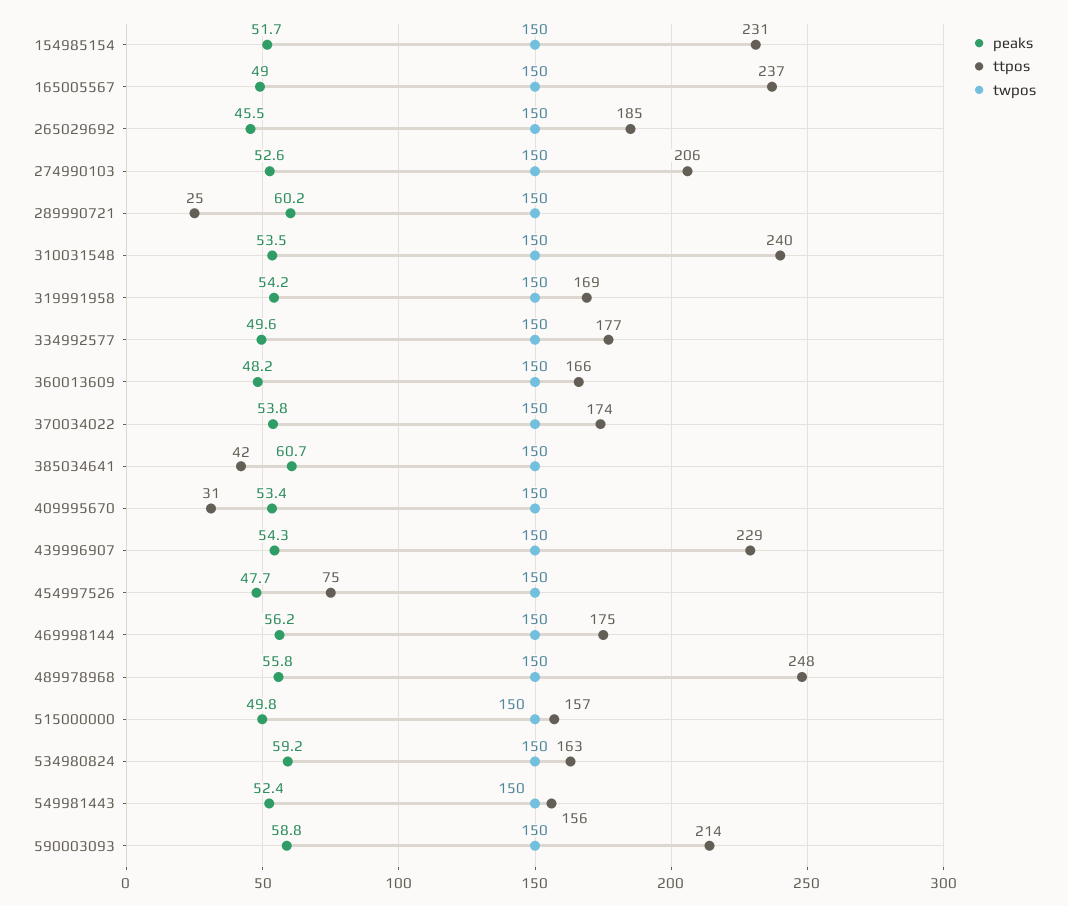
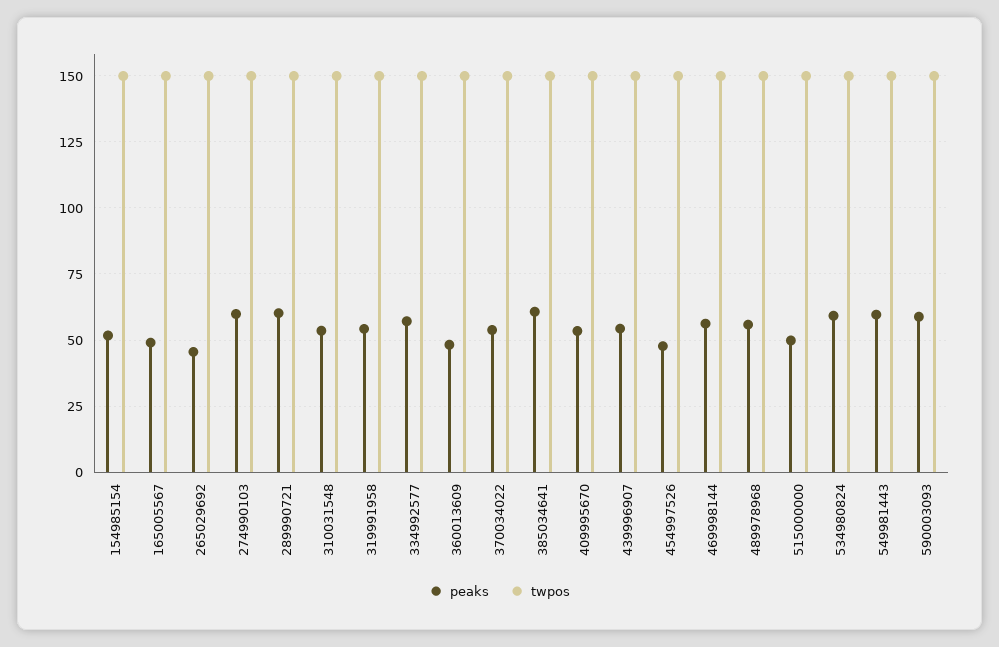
  {
    "peaks": {
      "154985154": 51.7,
      "165005567": 49,
      "265029692": 45.5,
-     "274990103": 52.6,
+     "274990103": 60,
      "289990721": 60.2,
      "310031548": 53.5,
      "319991958": 54.2,
-     "334992577": 49.6,
+     "334992577": 57.5,
      "360013609": 48.2,
      "370034022": 53.8,
      "385034641": 60.7,
      "409995670": 53.4,
      "439996907": 54.3,
      "454997526": 47.7,
      "469998144": 56.2,
      "489978968": 55.8,
      "515000000": 49.8,
      "534980824": 59.2,
-     "549981443": 52.4,
+     "549981443": 60,
      "590003093": 58.8
    },
-   "ttpos": {
-     "154985154": 231,
-     "165005567": 237,
-     "265029692": 185,
-     "274990103": 206,
-     "289990721": 25,
-     "310031548": 240,
-     "319991958": 169,
-     "334992577": 177,
-     "360013609": 166,
-     "370034022": 174,
-     "385034641": 42,
-     "409995670": 31,
-     "439996907": 229,
-     "454997526": 75,
-     "469998144": 175,
-     "489978968": 248,
-     "515000000": 157,
-     "534980824": 163,
-     "549981443": 156,
-     "590003093": 214
-   },
    "twpos": {
      "154985154": 150,
      "165005567": 150,
      "265029692": 150,
      "274990103": 150,
      "289990721": 150,
      "310031548": 150,
      "319991958": 150,
      "334992577": 150,
      "360013609": 150,
      "370034022": 150,
      "385034641": 150,
      "409995670": 150,
      "439996907": 150,
      "454997526": 150,
      "469998144": 150,
      "489978968": 150,
      "515000000": 150,
      "534980824": 150,
      "549981443": 150,
      "590003093": 150
    }
  }

